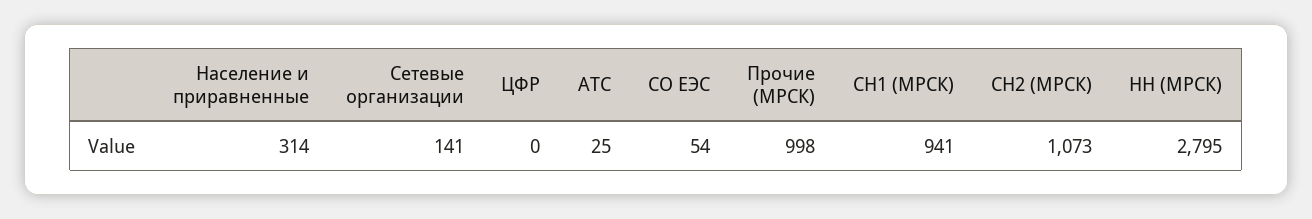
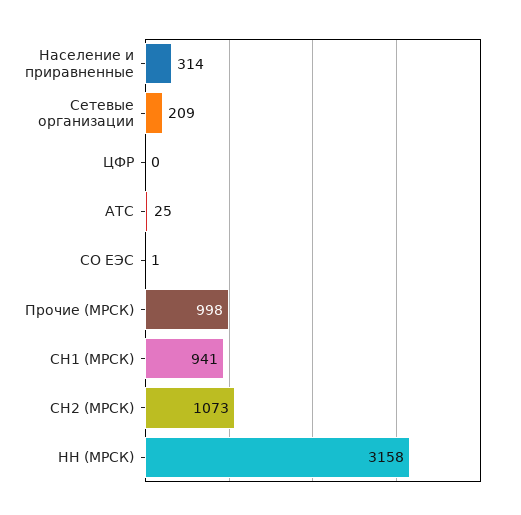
  {
    "Население и приравненные": 314,
-   "Сетевые организации": 141,
+   "Сетевые организации": 209,
    "ЦФР": 0,
    "АТС": 25,
-   "СО ЕЭС": 54,
+   "СО ЕЭС": 1,
    "Прочие (МРСК)": 998,
    "СН1 (МРСК)": 941,
    "СН2 (МРСК)": 1073,
-   "НН (МРСК)": 2795
+   "НН (МРСК)": 3158
  }

